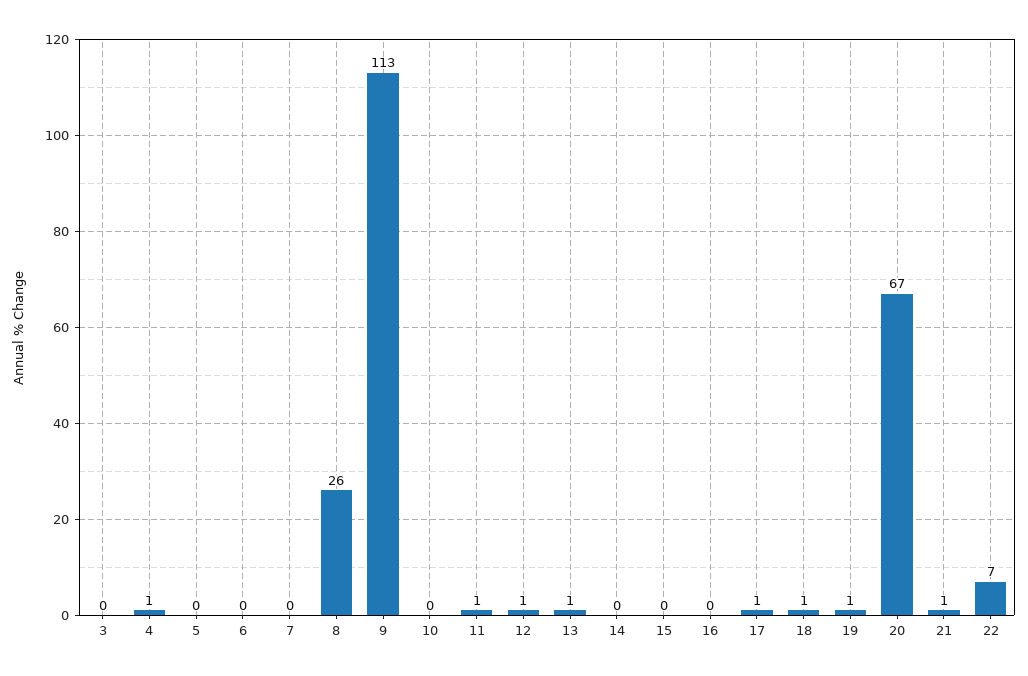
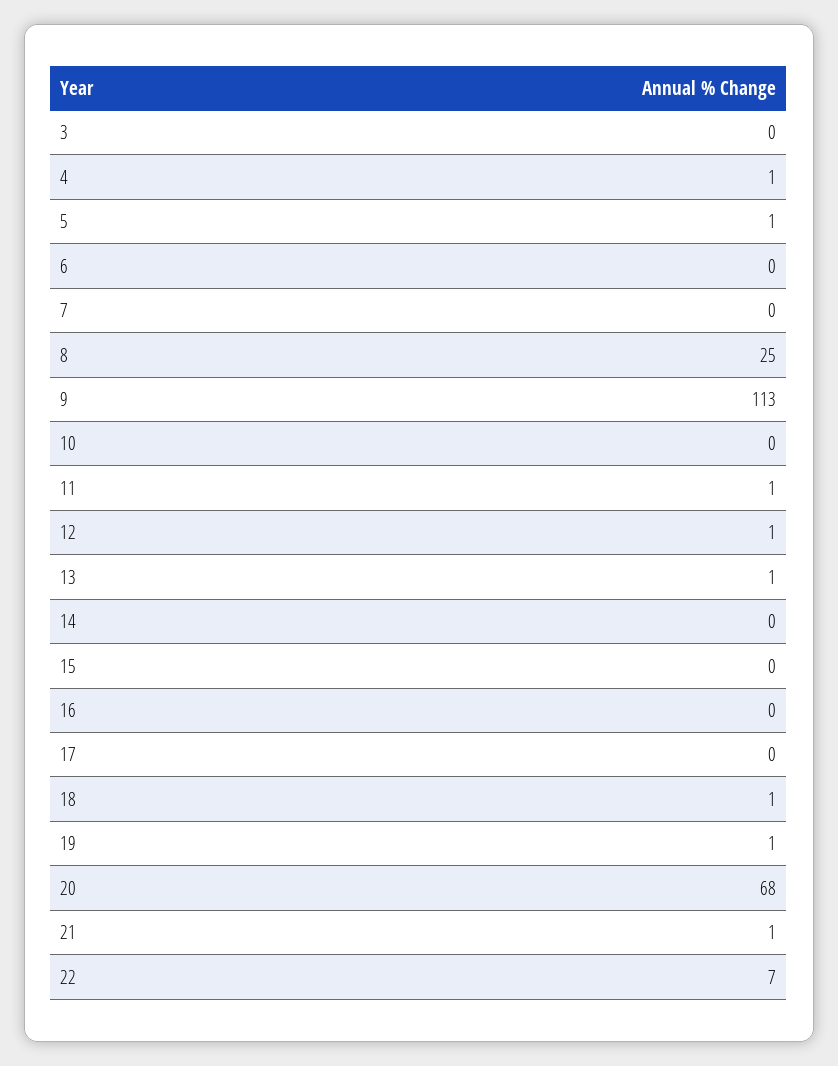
  {
    "3": 0,
    "4": 1,
-   "5": 0,
+   "5": 1,
    "6": 0,
    "7": 0,
-   "8": 26,
+   "8": 25,
    "9": 113,
    "10": 0,
    "11": 1,
    "12": 1,
    "13": 1,
    "14": 0,
    "15": 0,
    "16": 0,
-   "17": 1,
+   "17": 0,
    "18": 1,
    "19": 1,
-   "20": 67,
+   "20": 68,
    "21": 1,
    "22": 7
  }

